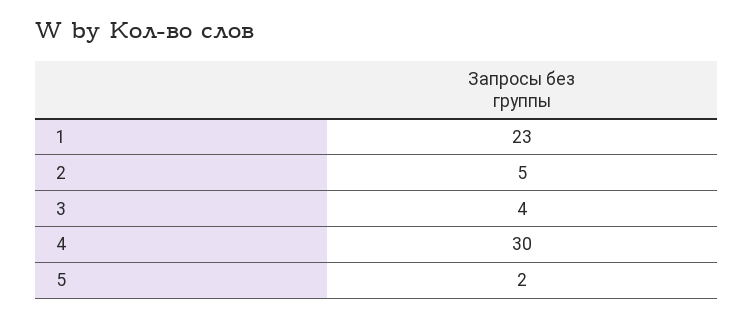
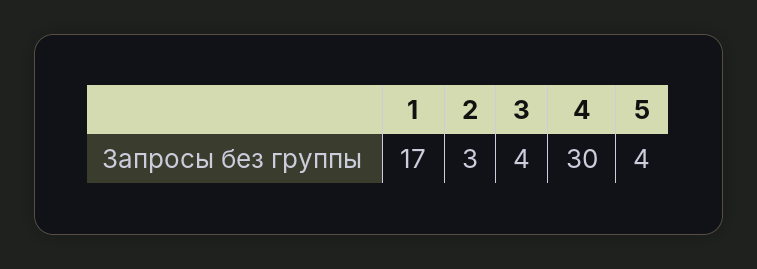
  {
-   "1": 23,
+   "1": 17,
-   "2": 5,
+   "2": 3,
    "3": 4,
    "4": 30,
-   "5": 2
+   "5": 4
  }

